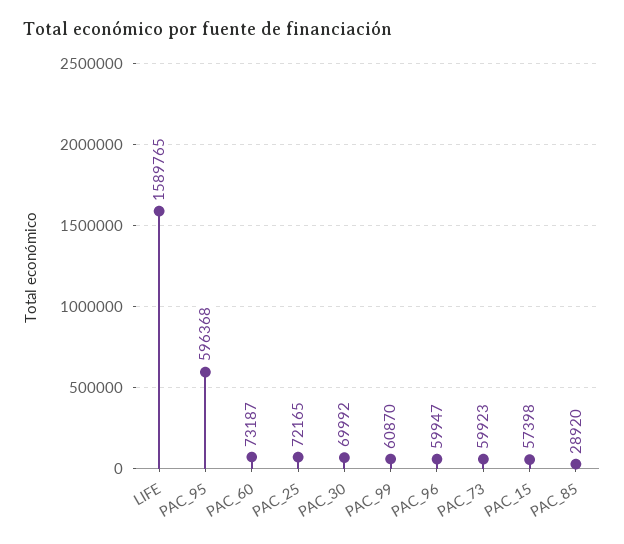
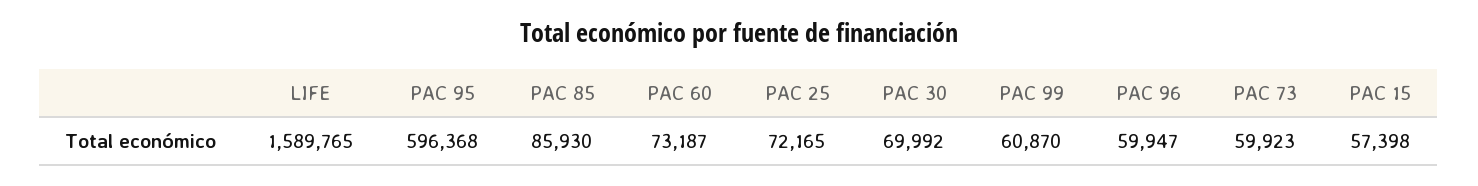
  {
    "LIFE": 1589765,
    "PAC_95": 596368,
    "PAC_60": 73187,
    "PAC_25": 72165,
    "PAC_30": 69992,
    "PAC_99": 60870,
    "PAC_96": 59947,
    "PAC_73": 59923,
    "PAC_15": 57398,
-   "PAC_85": 28920
+   "PAC_85": 85930
  }

